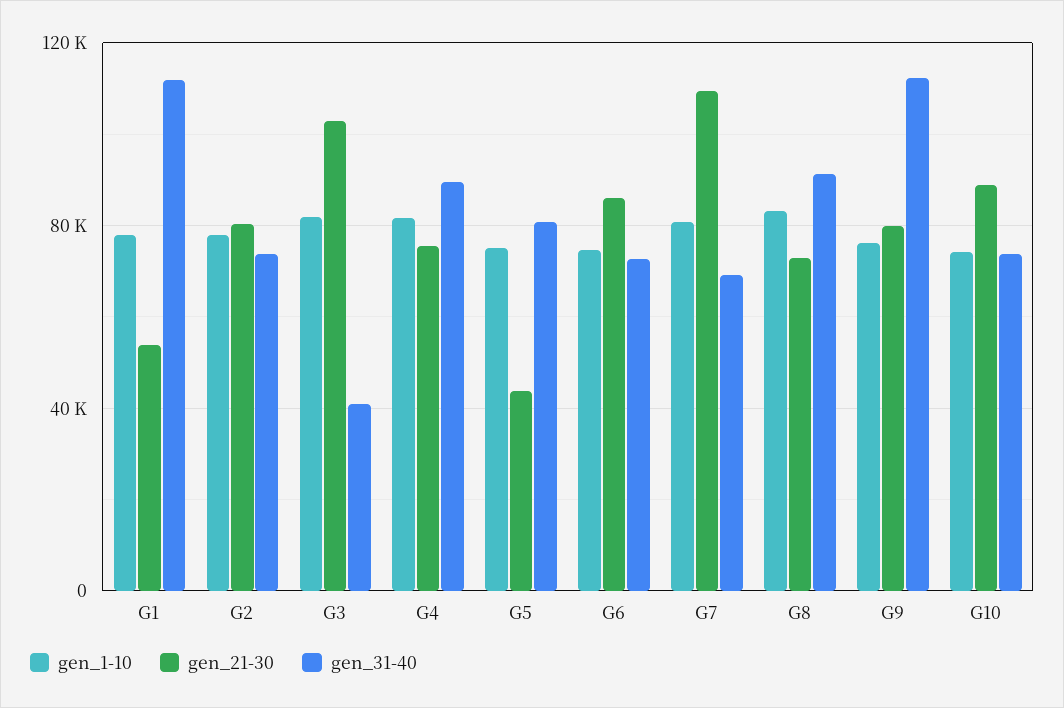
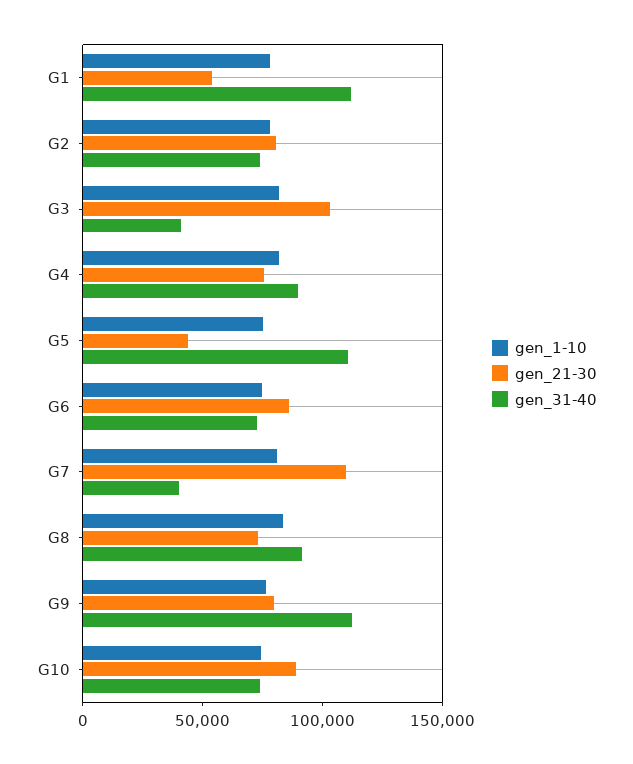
  {
    "gen_1-10": {
      "G1": 80000,
      "G2": 80000,
      "G3": 80000,
      "G4": 80000,
      "G5": 75000,
      "G6": 75000,
      "G7": 80000,
      "G8": 85000,
      "G9": 75000,
      "G10": 75000
    },
    "gen_21-30": {
      "G1": 55000,
      "G2": 80000,
      "G3": 105000,
      "G4": 75000,
      "G5": 45000,
      "G6": 85000,
      "G7": 110000,
      "G8": 75000,
      "G9": 80000,
      "G10": 90000
    },
    "gen_31-40": {
      "G1": 110000,
      "G2": 75000,
      "G3": 40000,
      "G4": 90000,
-     "G5": 80000,
+     "G5": 110000,
      "G6": 75000,
-     "G7": 70000,
+     "G7": 40000,
      "G8": 90000,
      "G9": 110000,
      "G10": 75000
    }
  }

